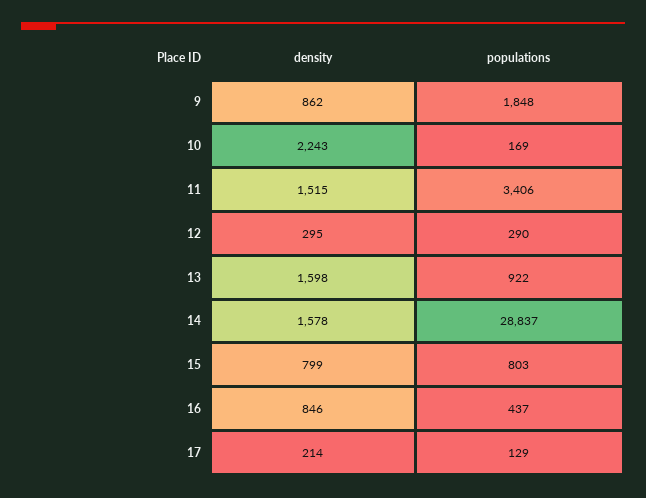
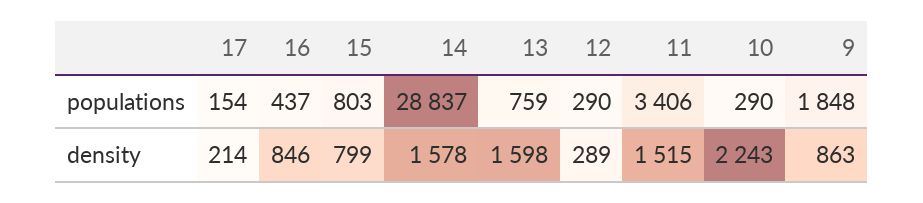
  {
    "density": {
-     "9": 862,
+     "9": 863,
      "10": 2243,
      "11": 1515,
-     "12": 295,
+     "12": 289,
      "13": 1598,
      "14": 1578,
      "15": 799,
      "16": 846,
      "17": 214
    },
    "populations": {
      "9": 1848,
-     "10": 169,
+     "10": 290,
      "11": 3406,
      "12": 290,
-     "13": 922,
+     "13": 759,
      "14": 28837,
      "15": 803,
      "16": 437,
-     "17": 129
+     "17": 154
    }
  }

